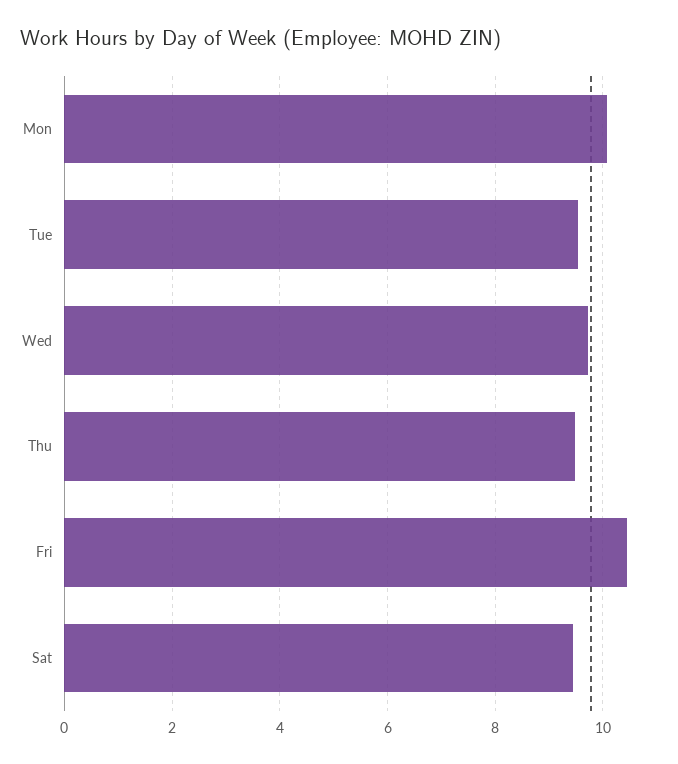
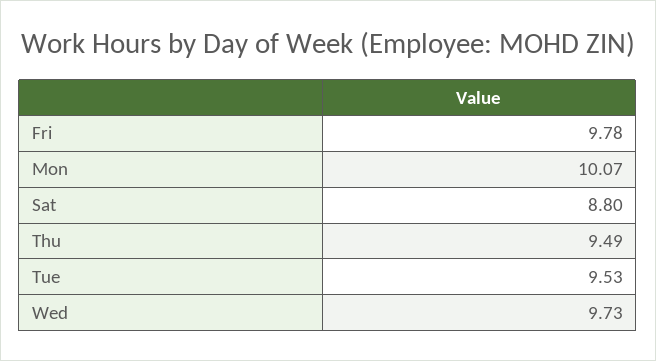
  {
    "Mon": 10.07,
    "Tue": 9.53,
    "Wed": 9.73,
    "Thu": 9.49,
-   "Fri": 10.4,
+   "Fri": 9.78,
-   "Sat": 9.4
+   "Sat": 8.8
  }

